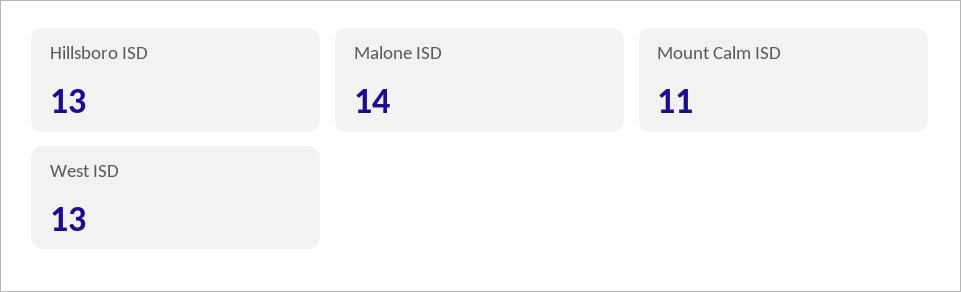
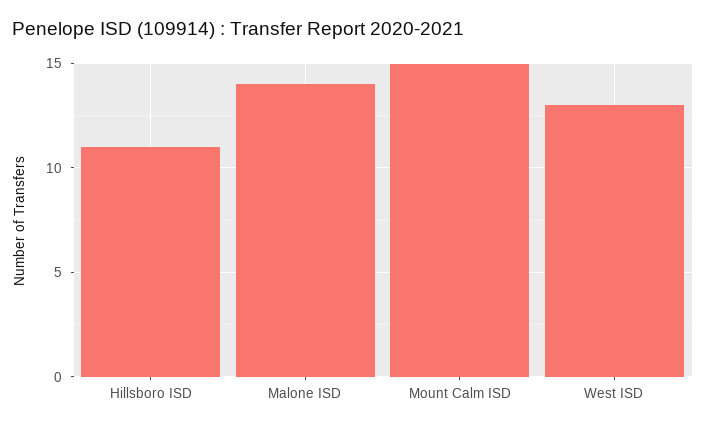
  {
-   "Hillsboro ISD": 13,
+   "Hillsboro ISD": 11,
    "Malone ISD": 14,
-   "Mount Calm ISD": 11,
+   "Mount Calm ISD": 15,
    "West ISD": 13
  }

